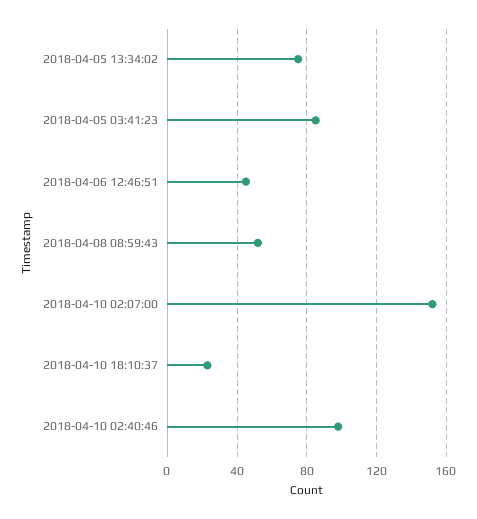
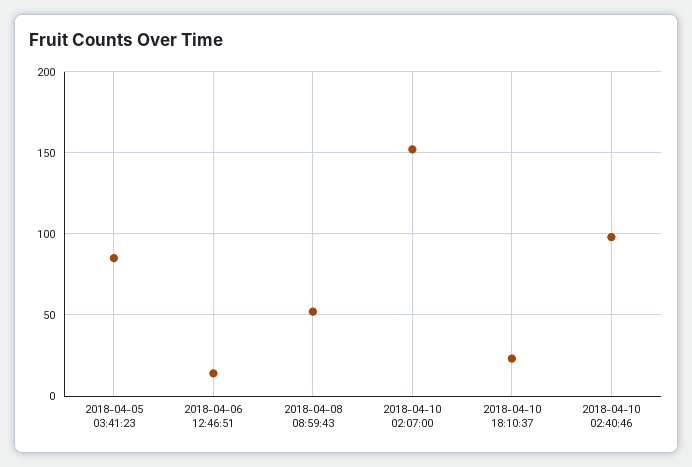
  {
-   "2018-04-05 13:34:02": 75,
    "2018-04-05 03:41:23": 85,
-   "2018-04-06 12:46:51": 45,
+   "2018-04-06 12:46:51": 15,
    "2018-04-08 08:59:43": 50,
    "2018-04-10 02:07:00": 150,
    "2018-04-10 18:10:37": 25,
    "2018-04-10 02:40:46": 100
  }

